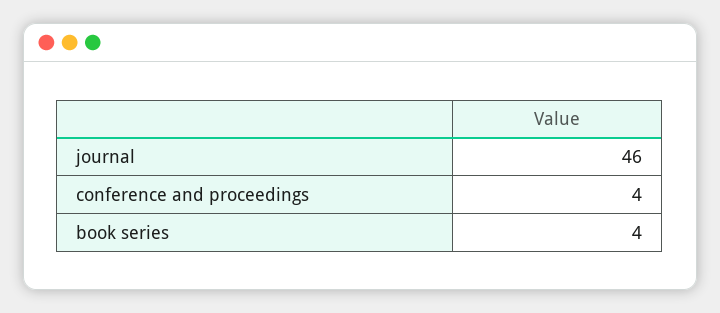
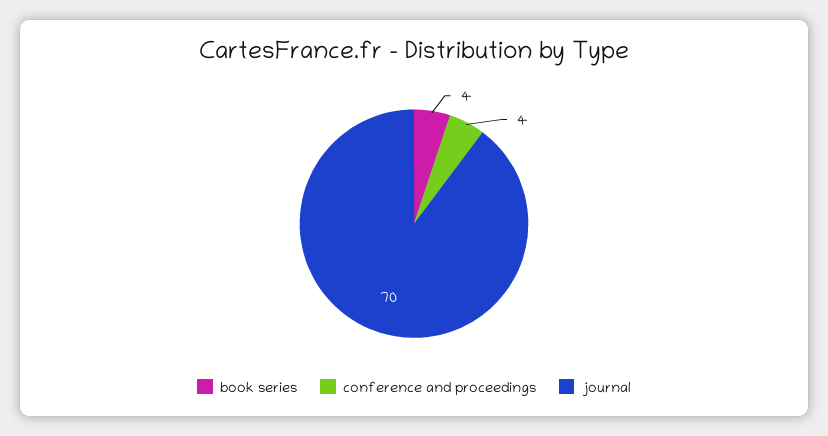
  {
-   "journal": 46,
+   "journal": 70,
    "conference and proceedings": 4,
    "book series": 4
  }

